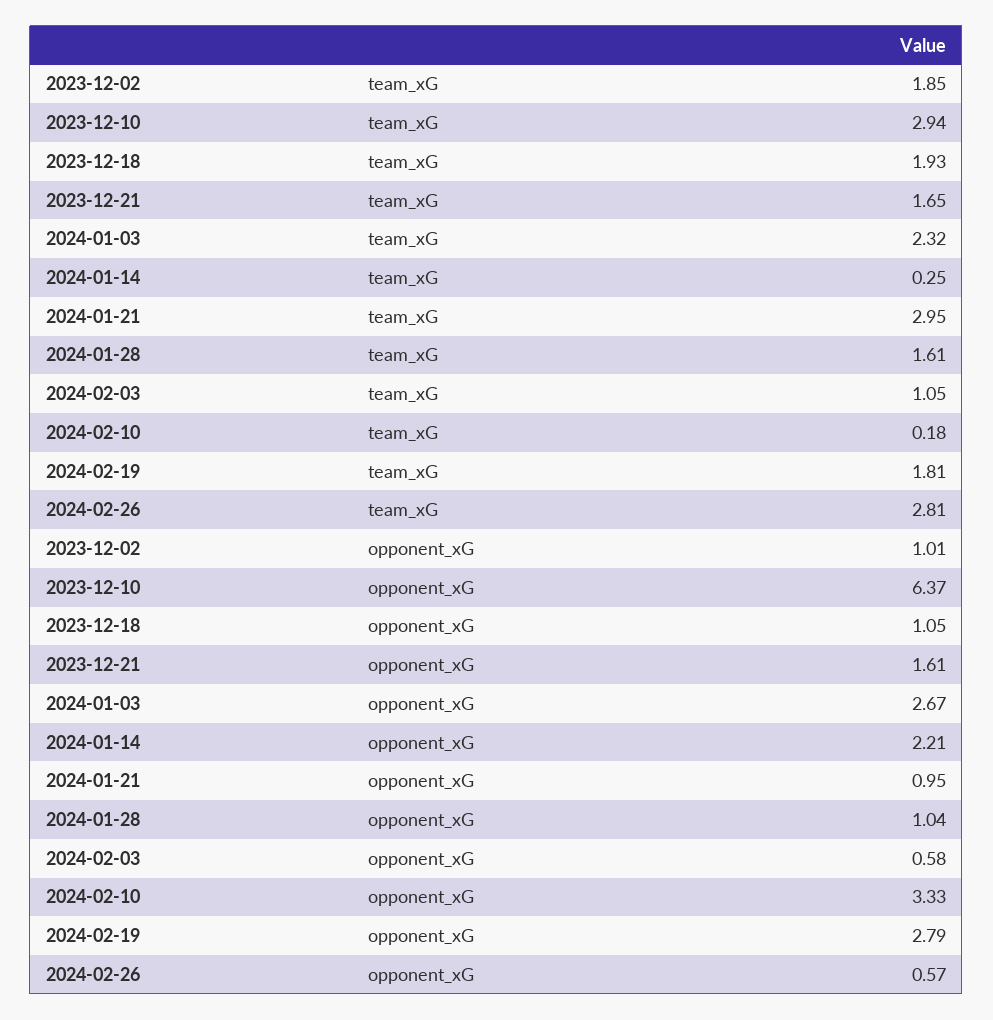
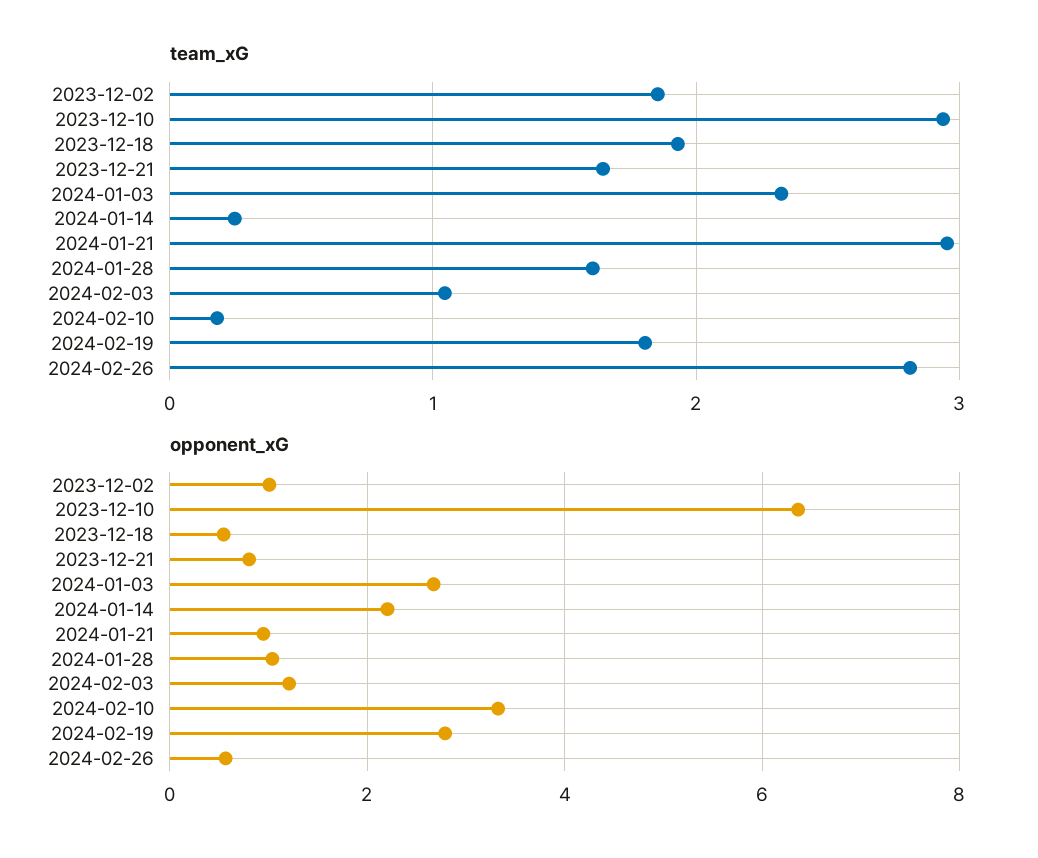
  {
    "team_xG": {
      "2023-12-02": 1.85,
      "2023-12-10": 2.94,
      "2023-12-18": 1.93,
      "2023-12-21": 1.65,
      "2024-01-03": 2.32,
      "2024-01-14": 0.25,
      "2024-01-21": 2.95,
      "2024-01-28": 1.61,
      "2024-02-03": 1.05,
      "2024-02-10": 0.18,
      "2024-02-19": 1.81,
      "2024-02-26": 2.81
    },
    "opponent_xG": {
      "2023-12-02": 1.01,
      "2023-12-10": 6.37,
-     "2023-12-18": 1.05,
+     "2023-12-18": 0.6,
-     "2023-12-21": 1.61,
+     "2023-12-21": 0.8,
      "2024-01-03": 2.67,
      "2024-01-14": 2.21,
      "2024-01-21": 0.95,
      "2024-01-28": 1.04,
-     "2024-02-03": 0.58,
+     "2024-02-03": 1.2,
      "2024-02-10": 3.33,
      "2024-02-19": 2.79,
      "2024-02-26": 0.57
    }
  }

